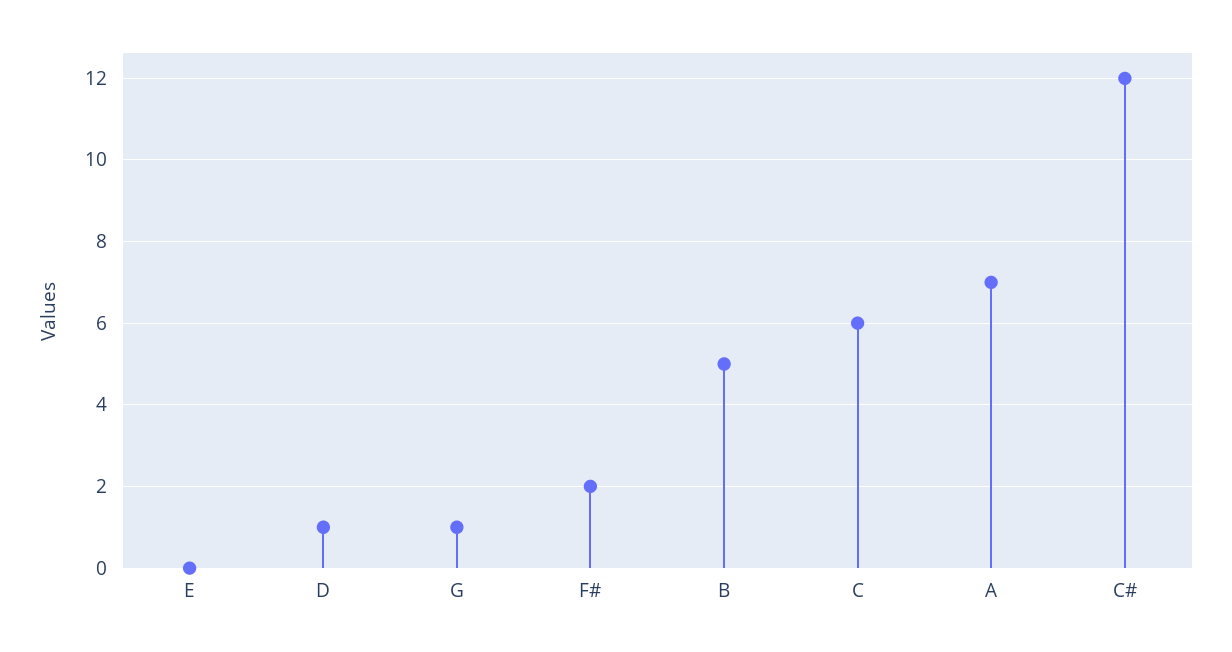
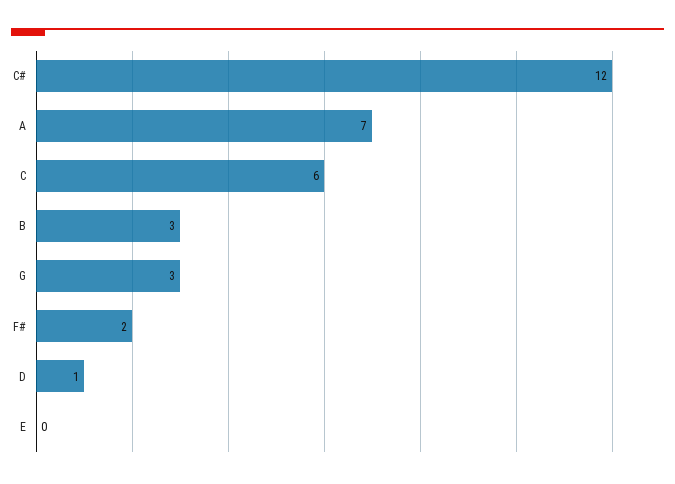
  {
    "E": 0,
    "D": 1,
-   "G": 1,
+   "G": 3,
    "F#": 2,
-   "B": 5,
+   "B": 3,
    "C": 6,
    "A": 7,
    "C#": 12
  }

